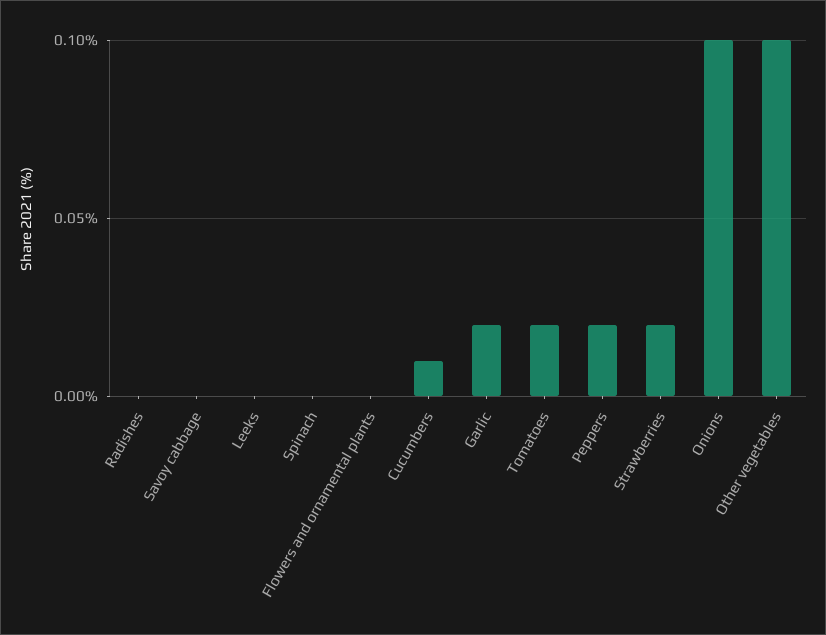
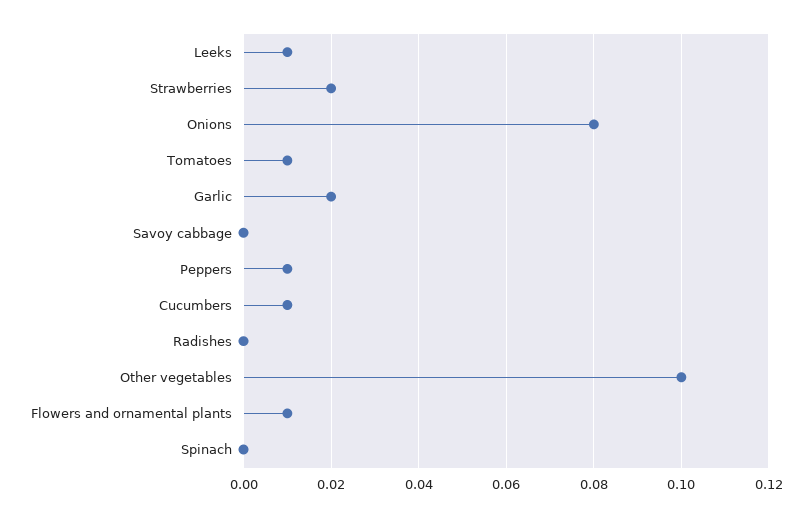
  {
    "Radishes": 0,
    "Savoy cabbage": 0,
-   "Leeks": 0,
+   "Leeks": 0.01,
    "Spinach": 0,
-   "Flowers and ornamental plants": 0,
+   "Flowers and ornamental plants": 0.01,
    "Cucumbers": 0.01,
    "Garlic": 0.02,
-   "Tomatoes": 0.02,
+   "Tomatoes": 0.01,
-   "Peppers": 0.02,
+   "Peppers": 0.01,
    "Strawberries": 0.02,
-   "Onions": 0.1,
+   "Onions": 0.08,
    "Other vegetables": 0.1
  }

